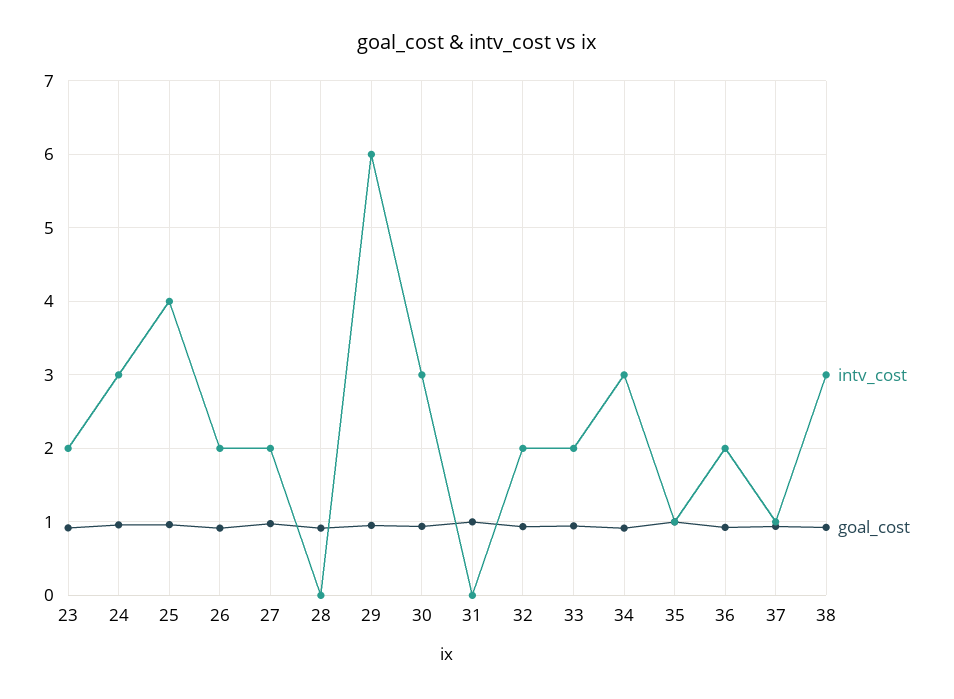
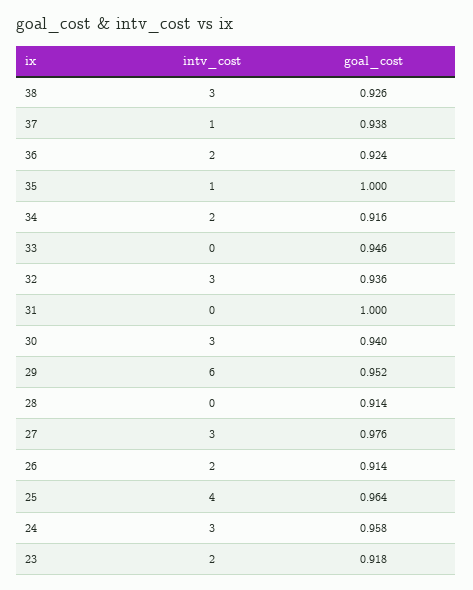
  {
    "intv_cost": {
      "23": 2,
      "24": 3,
      "25": 4,
      "26": 2,
-     "27": 2,
+     "27": 3,
      "28": 0,
      "29": 6,
      "30": 3,
      "31": 0,
-     "32": 2,
+     "32": 3,
-     "33": 2,
+     "33": 0,
-     "34": 3,
+     "34": 2,
      "35": 1,
      "36": 2,
      "37": 1,
      "38": 3
    },
    "goal_cost": {
      "23": 0.918,
      "24": 0.958,
      "25": 0.964,
      "26": 0.914,
      "27": 0.976,
      "28": 0.914,
      "29": 0.952,
      "30": 0.94,
      "31": 1,
      "32": 0.936,
      "33": 0.946,
      "34": 0.916,
      "35": 1,
      "36": 0.924,
      "37": 0.938,
      "38": 0.926
    }
  }

